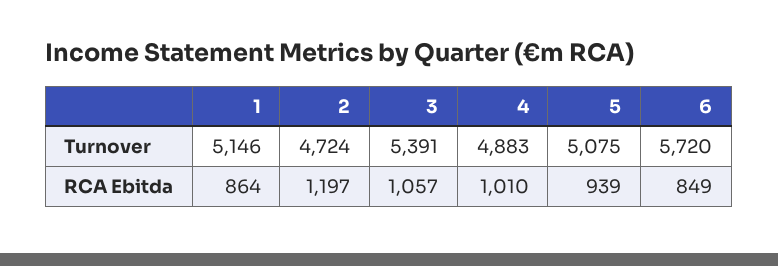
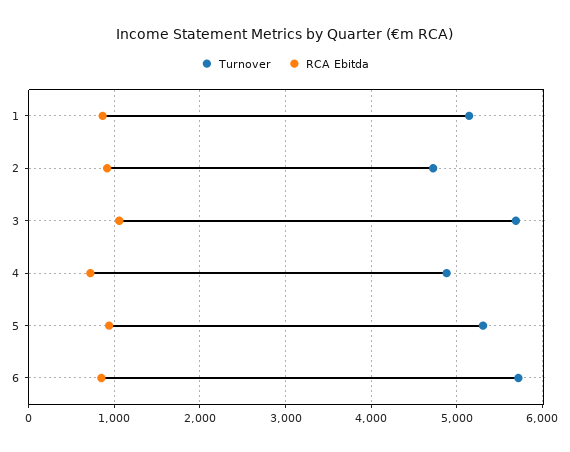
  {
    "Turnover": {
      "1": 5146,
      "2": 4724,
-     "3": 5391,
+     "3": 5700,
      "4": 4883,
-     "5": 5075,
+     "5": 5300,
      "6": 5720
    },
    "RCA Ebitda": {
      "1": 864,
-     "2": 1197,
+     "2": 900,
      "3": 1057,
-     "4": 1010,
+     "4": 700,
      "5": 939,
      "6": 849
    }
  }

